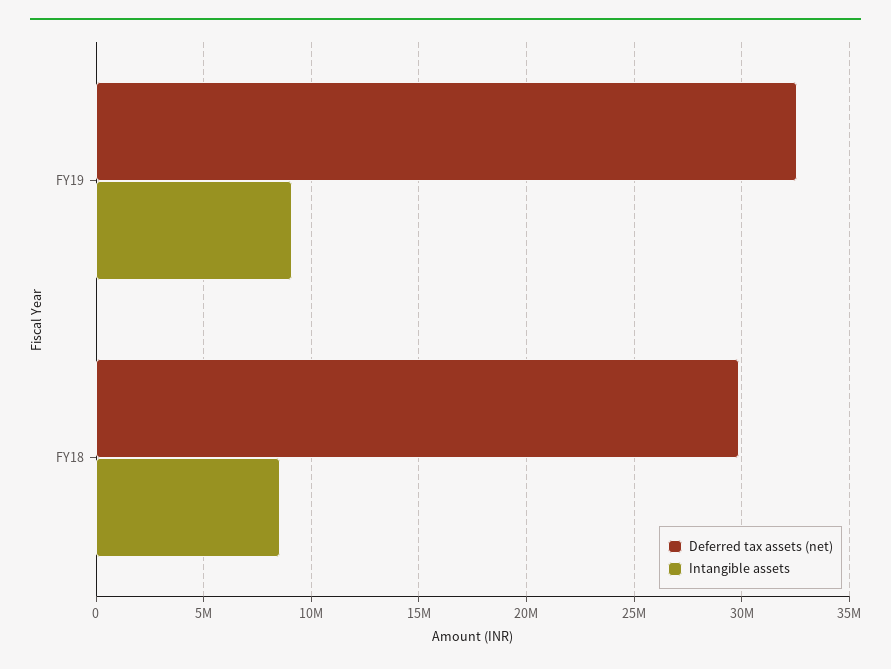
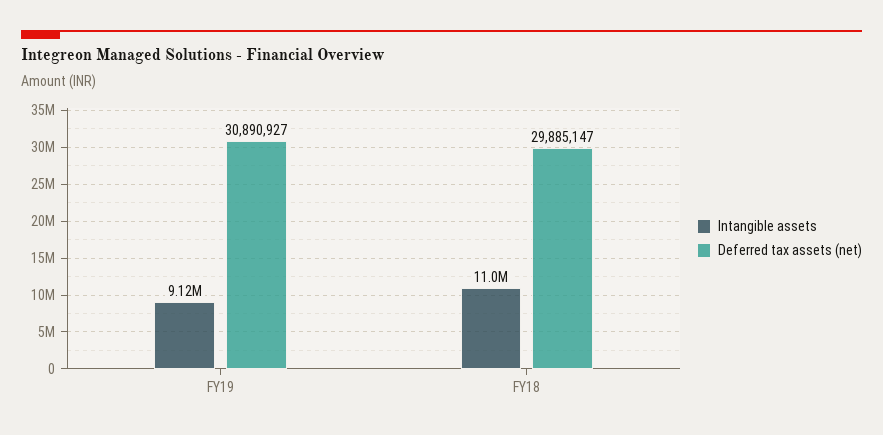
  {
    "Deferred tax assets (net)": {
-     "FY19": 32500000,
+     "FY19": 30890927,
      "FY18": 29885147
    },
    "Intangible assets": {
      "FY19": 9120000,
-     "FY18": 8500000
+     "FY18": 11000000
    }
  }

